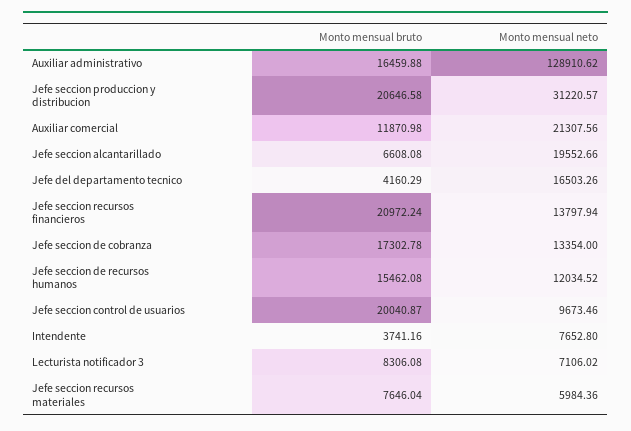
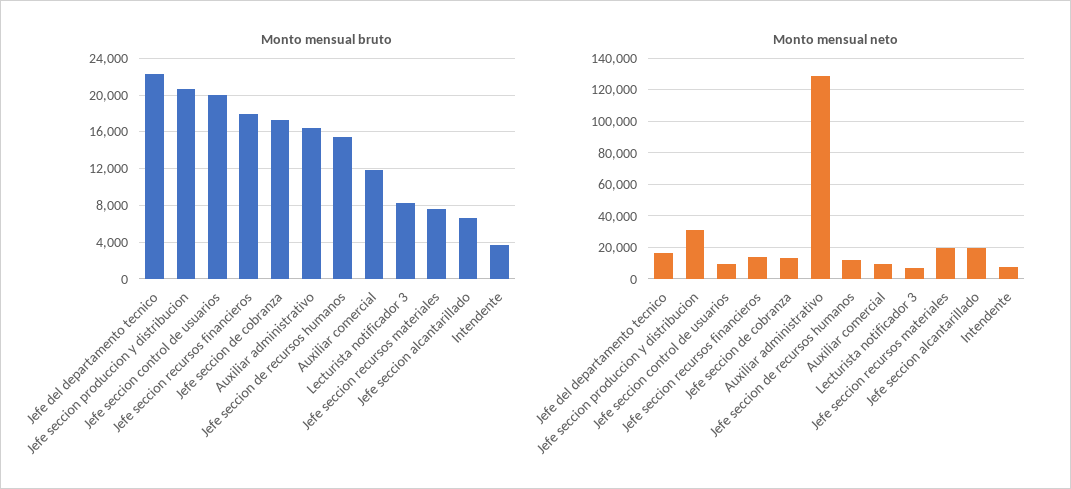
  {
    "Monto mensual bruto": {
      "Auxiliar administrativo": 16459.88,
      "Jefe seccion produccion y distribucion": 20646.58,
      "Auxiliar comercial": 11870.98,
      "Jefe seccion alcantarillado": 6608.08,
-     "Jefe del departamento tecnico": 4160.29,
+     "Jefe del departamento tecnico": 22000,
-     "Jefe seccion recursos financieros": 20972.24,
+     "Jefe seccion recursos financieros": 18000,
      "Jefe seccion de cobranza": 17302.78,
      "Jefe seccion de recursos humanos": 15462.08,
      "Jefe seccion control de usuarios": 20040.87,
      "Intendente": 3741.16,
      "Lecturista notificador 3": 8306.08,
      "Jefe seccion recursos materiales": 7646.04
    },
    "Monto mensual neto": {
      "Auxiliar administrativo": 128910.62,
      "Jefe seccion produccion y distribucion": 31220.57,
-     "Auxiliar comercial": 21307.56,
+     "Auxiliar comercial": 10000,
      "Jefe seccion alcantarillado": 19552.66,
      "Jefe del departamento tecnico": 16503.26,
      "Jefe seccion recursos financieros": 13797.94,
      "Jefe seccion de cobranza": 13354,
      "Jefe seccion de recursos humanos": 12034.52,
      "Jefe seccion control de usuarios": 9673.46,
      "Intendente": 7652.8,
      "Lecturista notificador 3": 7106.02,
-     "Jefe seccion recursos materiales": 5984.36
+     "Jefe seccion recursos materiales": 20000
    }
  }

